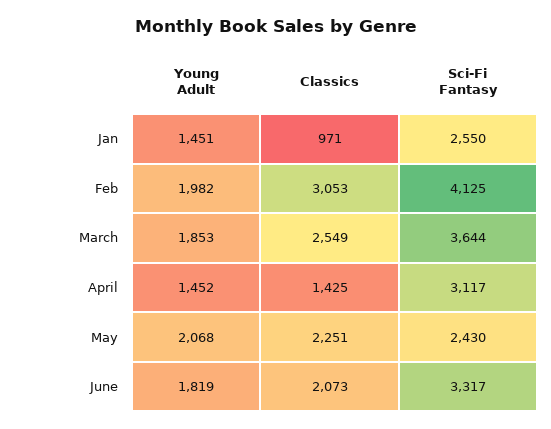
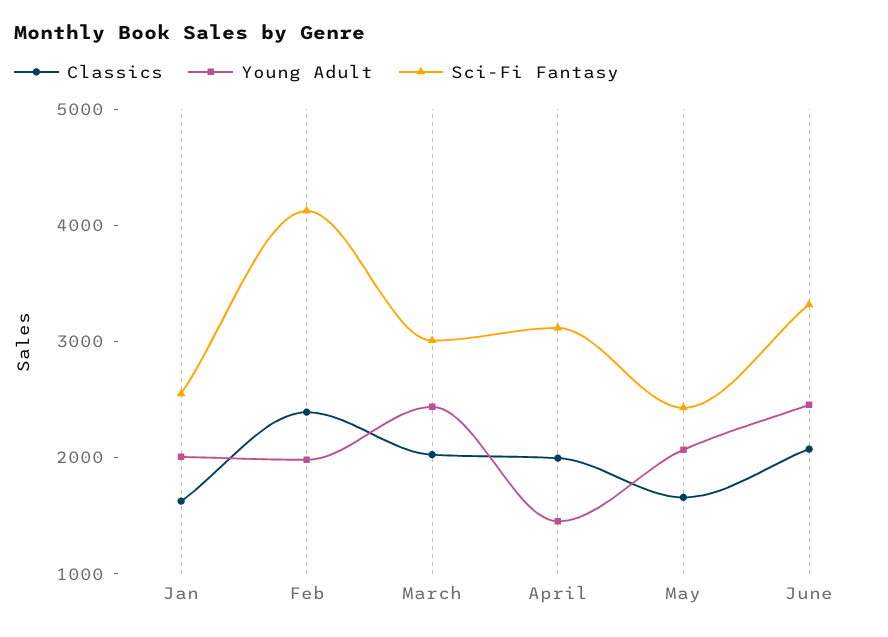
  {
    "Young Adult": {
-     "Jan": 1451,
+     "Jan": 2000,
      "Feb": 1982,
-     "March": 1853,
+     "March": 2400,
      "April": 1452,
      "May": 2068,
-     "June": 1819
+     "June": 2400
    },
    "Classics": {
-     "Jan": 971,
+     "Jan": 1600,
-     "Feb": 3053,
+     "Feb": 2400,
-     "March": 2549,
+     "March": 2000,
-     "April": 1425,
+     "April": 2000,
-     "May": 2251,
+     "May": 1600,
      "June": 2073
    },
    "Sci-Fi Fantasy": {
      "Jan": 2550,
      "Feb": 4125,
-     "March": 3644,
+     "March": 3000,
      "April": 3117,
      "May": 2430,
      "June": 3317
    }
  }

